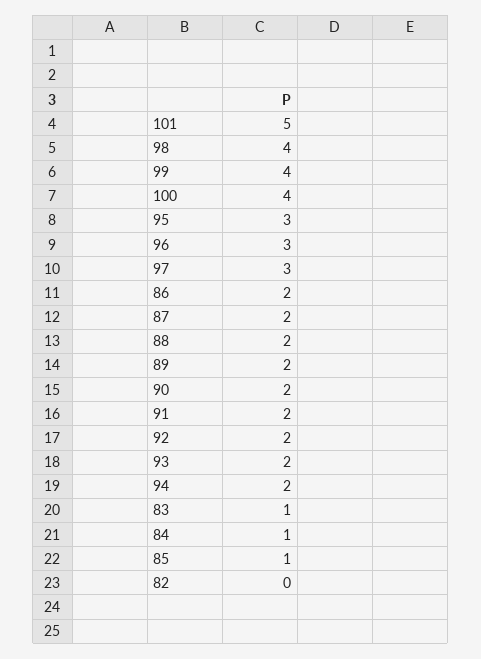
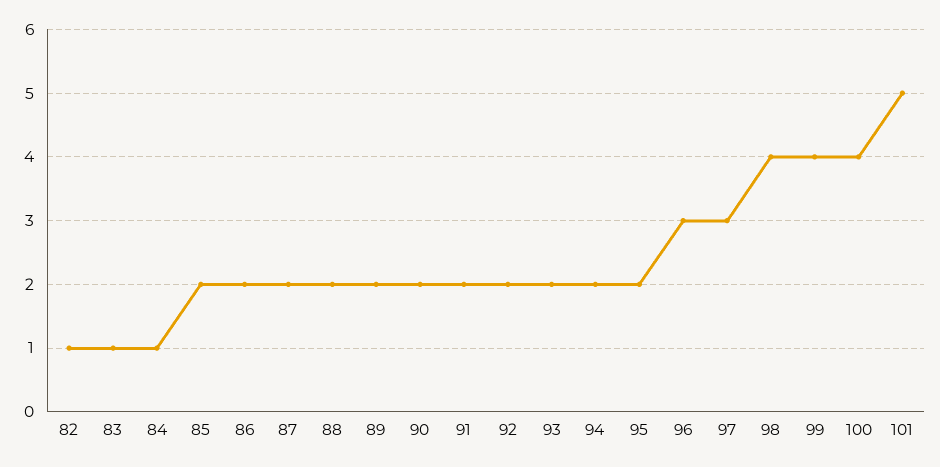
  {
    "101": 5,
    "98": 4,
    "99": 4,
    "100": 4,
-   "95": 3,
+   "95": 2,
    "96": 3,
    "97": 3,
    "86": 2,
    "87": 2,
    "88": 2,
    "89": 2,
    "90": 2,
    "91": 2,
    "92": 2,
    "93": 2,
    "94": 2,
    "83": 1,
    "84": 1,
-   "85": 1,
+   "85": 2,
-   "82": 0
+   "82": 1
  }

